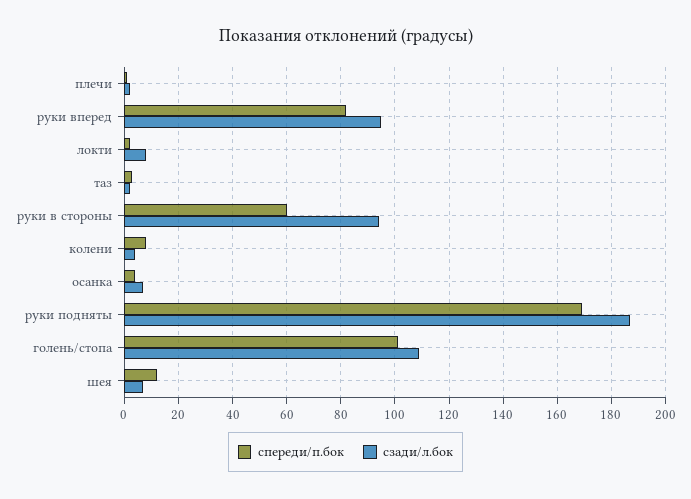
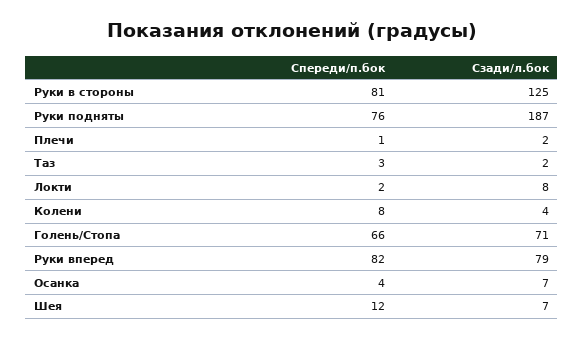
  {
    "спереди/п.бок": {
      "плечи": 1,
      "руки вперед": 82,
      "локти": 2,
      "таз": 3,
-     "руки в стороны": 60,
+     "руки в стороны": 81,
      "колени": 8,
      "осанка": 4,
-     "руки подняты": 170,
+     "руки подняты": 76,
-     "голень/стопа": 100,
+     "голень/стопа": 66,
      "шея": 12
    },
    "сзади/л.бок": {
      "плечи": 2,
-     "руки вперед": 95,
+     "руки вперед": 79,
      "локти": 8,
      "таз": 2,
-     "руки в стороны": 95,
+     "руки в стороны": 125,
      "колени": 4,
      "осанка": 7,
      "руки подняты": 187,
-     "голень/стопа": 110,
+     "голень/стопа": 71,
      "шея": 7
    }
  }

